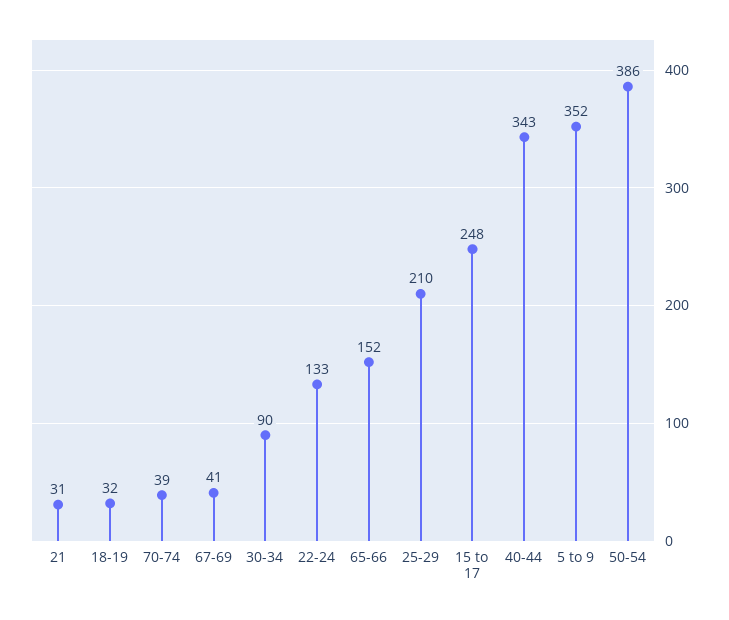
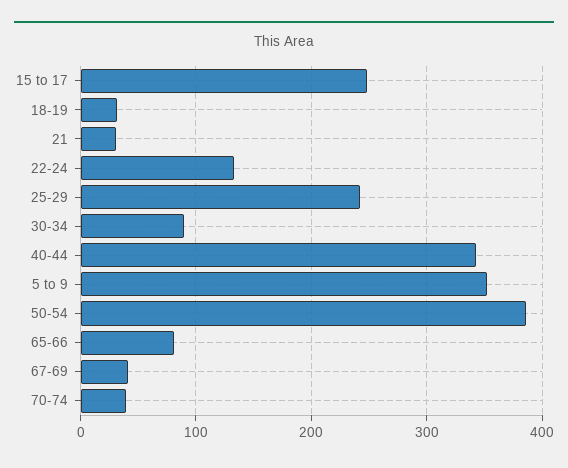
  {
    "21": 31,
    "18-19": 32,
    "70-74": 39,
    "67-69": 41,
    "30-34": 90,
    "22-24": 133,
-   "65-66": 152,
+   "65-66": 80,
-   "25-29": 210,
+   "25-29": 240,
    "15 to 17": 248,
    "40-44": 343,
    "5 to 9": 352,
    "50-54": 386
  }

